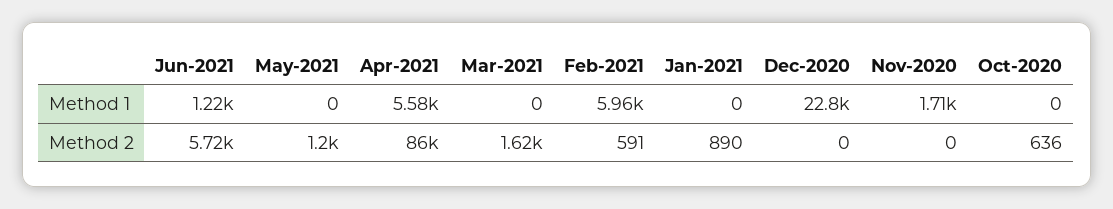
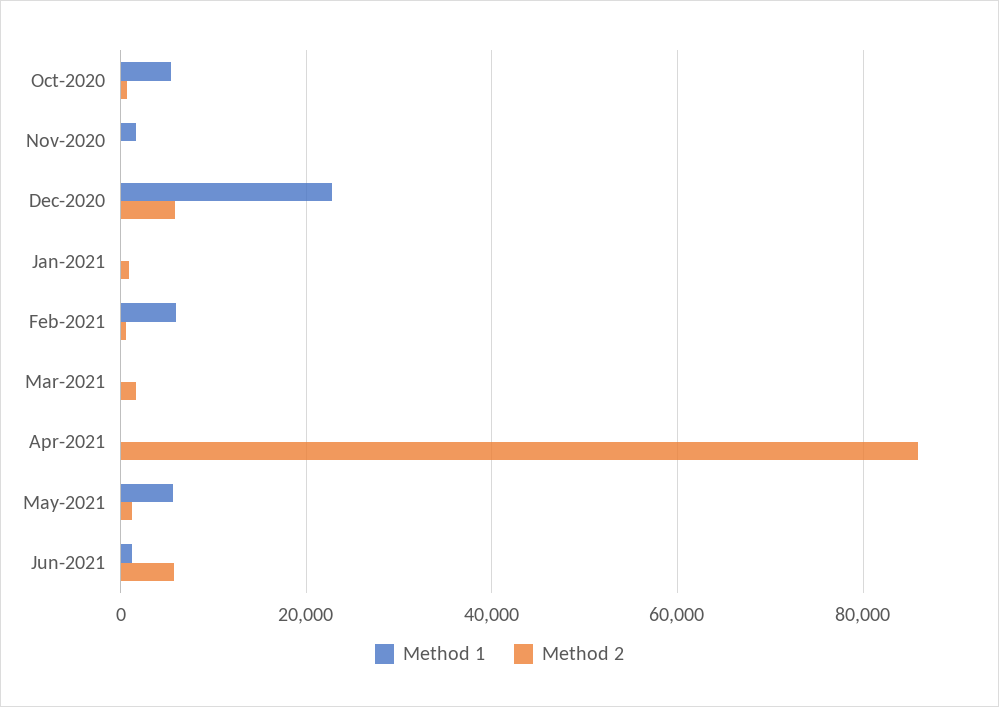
  {
    "Method 1": {
      "Jun-2021": 1220,
-     "May-2021": 0,
+     "May-2021": 6000,
-     "Apr-2021": 5580,
+     "Apr-2021": 0,
      "Mar-2021": 0,
      "Feb-2021": 5960,
      "Jan-2021": 0,
      "Dec-2020": 22800,
      "Nov-2020": 1710,
-     "Oct-2020": 0
+     "Oct-2020": 6000
    },
    "Method 2": {
      "Jun-2021": 5720,
      "May-2021": 1200,
      "Apr-2021": 86000,
      "Mar-2021": 1620,
      "Feb-2021": 591,
      "Jan-2021": 890,
-     "Dec-2020": 0,
+     "Dec-2020": 6000,
      "Nov-2020": 0,
      "Oct-2020": 636
    }
  }

